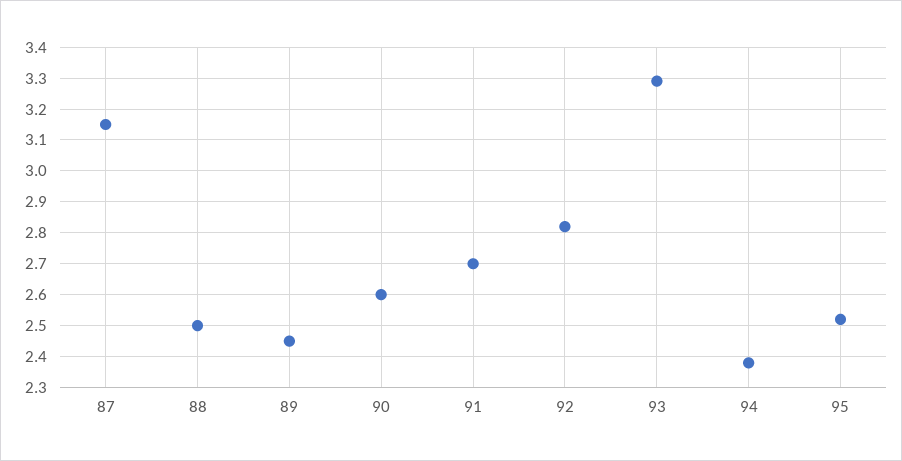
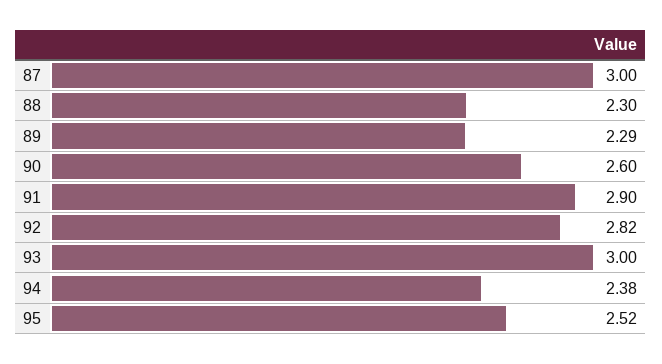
  {
-   "87": 3.15,
+   "87": 3,
-   "88": 2.5,
+   "88": 2.3,
-   "89": 2.45,
+   "89": 2.29,
    "90": 2.6,
-   "91": 2.7,
+   "91": 2.9,
    "92": 2.82,
-   "93": 3.3,
+   "93": 3,
    "94": 2.38,
    "95": 2.52
  }

